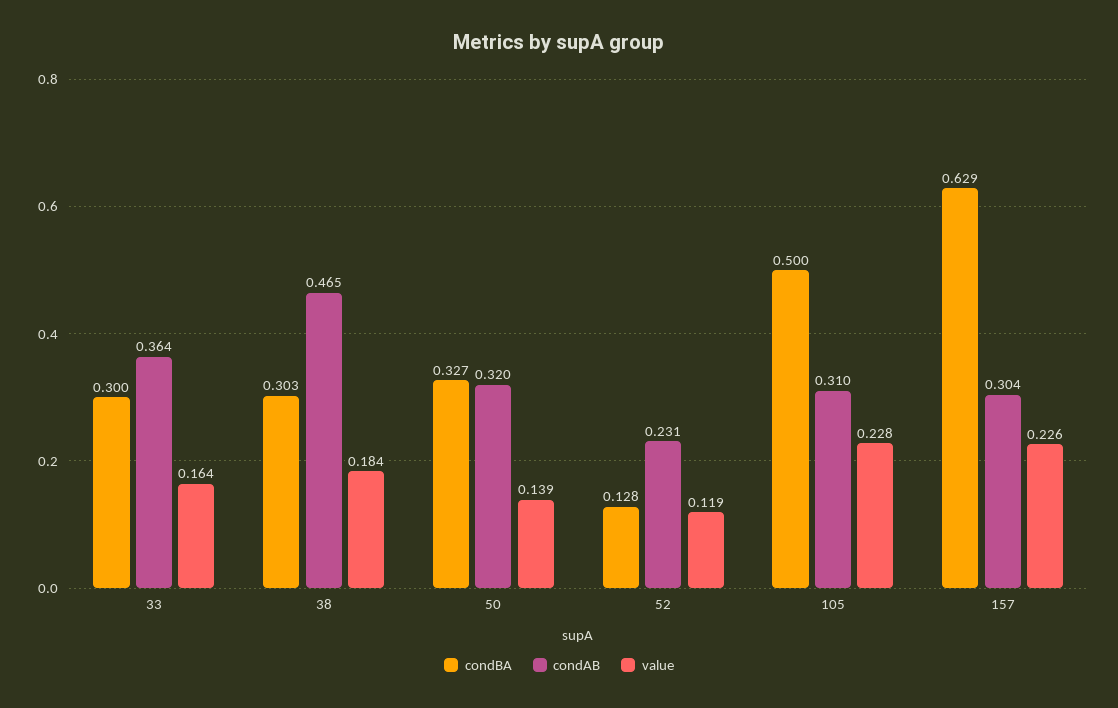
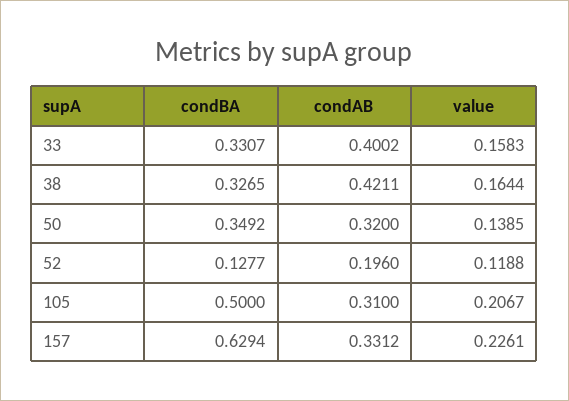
  {
    "condBA": {
-     "33": 0.3,
+     "33": 0.3307,
-     "38": 0.303,
+     "38": 0.3265,
-     "50": 0.327,
+     "50": 0.3492,
      "52": 0.1277,
      "105": 0.5,
      "157": 0.6294
    },
    "condAB": {
-     "33": 0.364,
+     "33": 0.4002,
-     "38": 0.465,
+     "38": 0.4211,
      "50": 0.32,
-     "52": 0.231,
+     "52": 0.196,
      "105": 0.31,
-     "157": 0.304
+     "157": 0.3312
    },
    "value": {
-     "33": 0.164,
+     "33": 0.1583,
-     "38": 0.184,
+     "38": 0.1644,
      "50": 0.1385,
      "52": 0.1188,
-     "105": 0.228,
+     "105": 0.2067,
      "157": 0.2261
    }
  }

